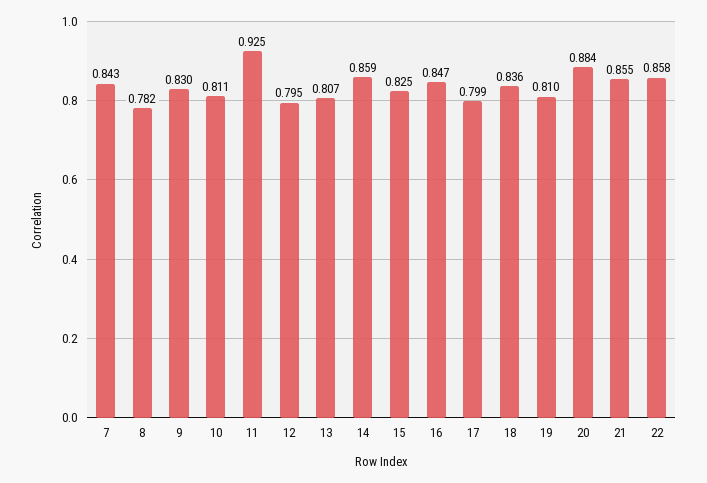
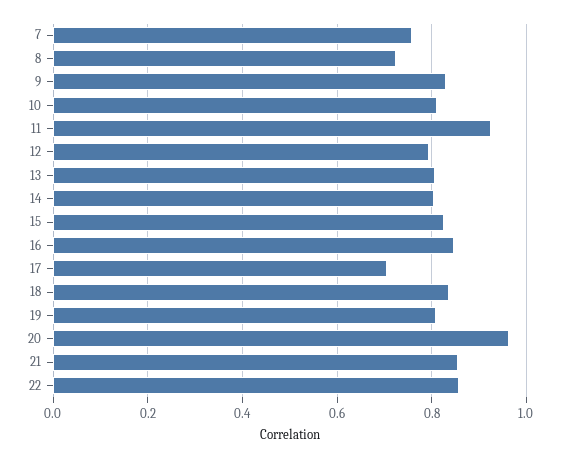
  {
-   "7": 0.843,
+   "7": 0.76,
-   "8": 0.782,
+   "8": 0.72,
    "9": 0.83,
    "10": 0.811,
    "11": 0.925,
    "12": 0.795,
    "13": 0.807,
-   "14": 0.859,
+   "14": 0.8,
    "15": 0.825,
    "16": 0.847,
-   "17": 0.799,
+   "17": 0.7,
    "18": 0.836,
    "19": 0.81,
-   "20": 0.884,
+   "20": 0.96,
    "21": 0.855,
    "22": 0.858
  }

